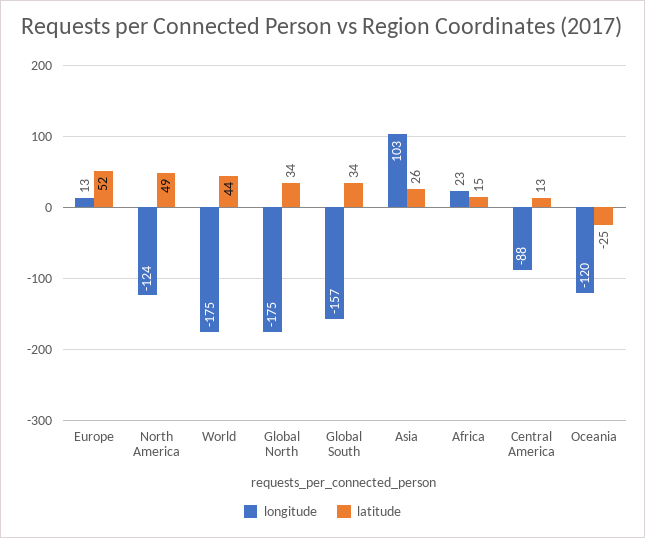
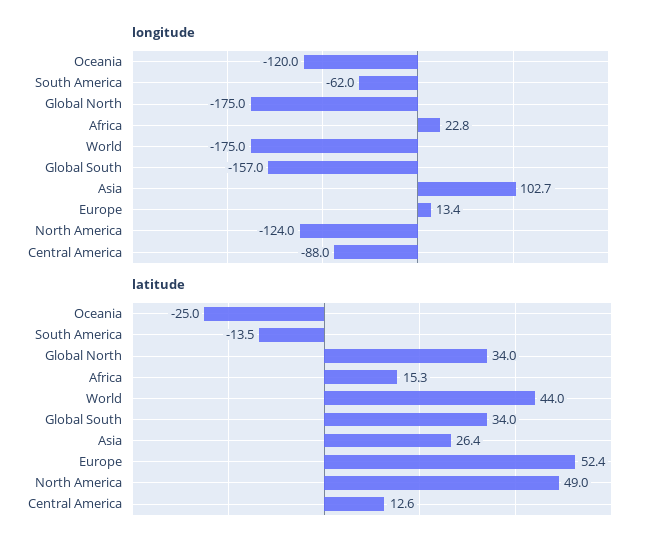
  {
    "longitude": {
      "Europe": 13.4,
      "North America": -124,
      "World": -175,
      "Global North": -175,
      "Global South": -157,
      "Asia": 102.7,
      "Africa": 22.8,
      "Central America": -88,
-     "Oceania": -120
+     "Oceania": -120,
+     "South America": -62
    },
    "latitude": {
      "Europe": 52.4,
      "North America": 49,
      "World": 44,
      "Global North": 34,
      "Global South": 34,
      "Asia": 26.4,
      "Africa": 15.3,
      "Central America": 12.6,
-     "Oceania": -25
+     "Oceania": -25,
+     "South America": -13.5
    }
  }

